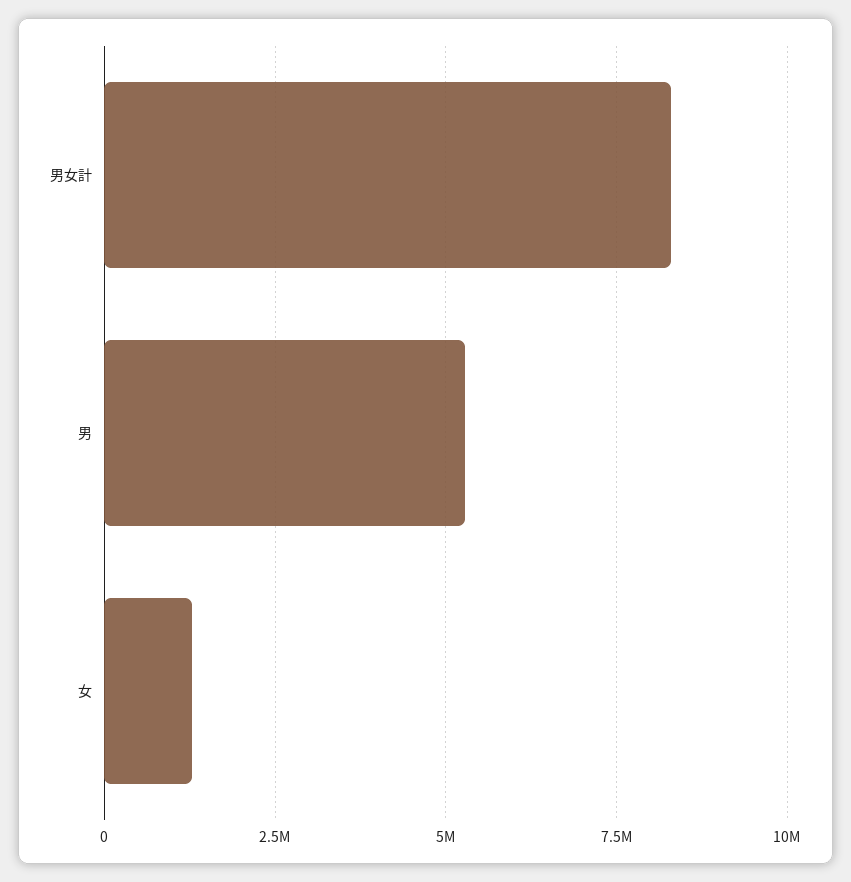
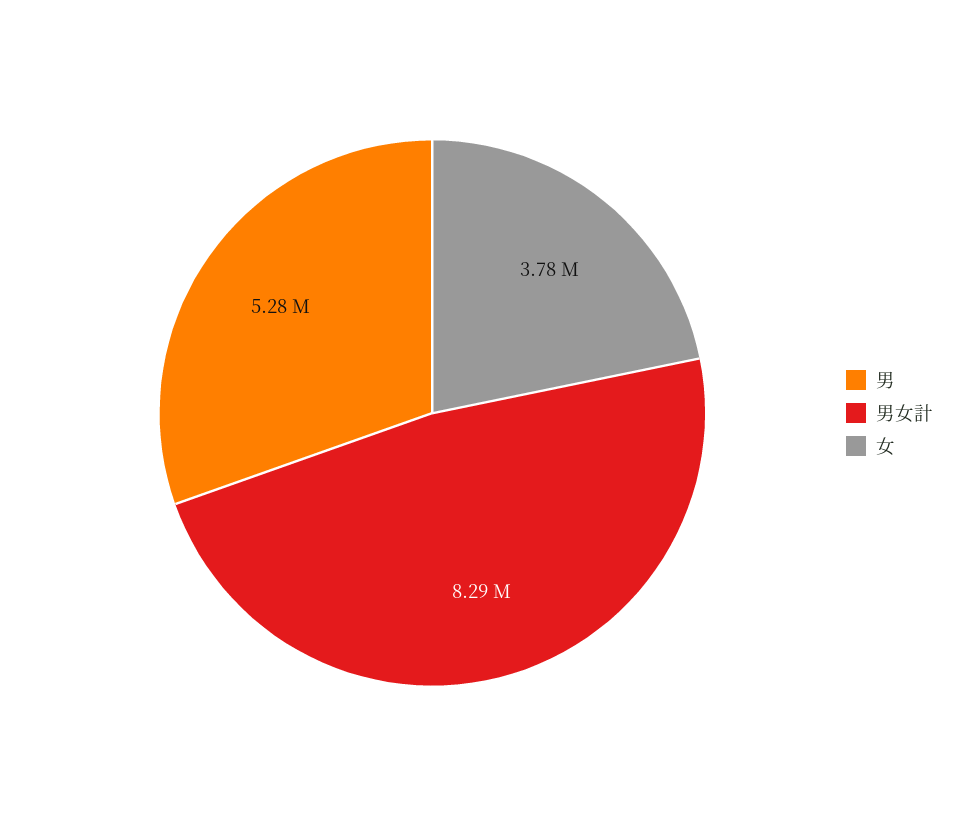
  {
    "男女計": 8290000,
    "男": 5280000,
-   "女": 1250000
+   "女": 3780000
  }

